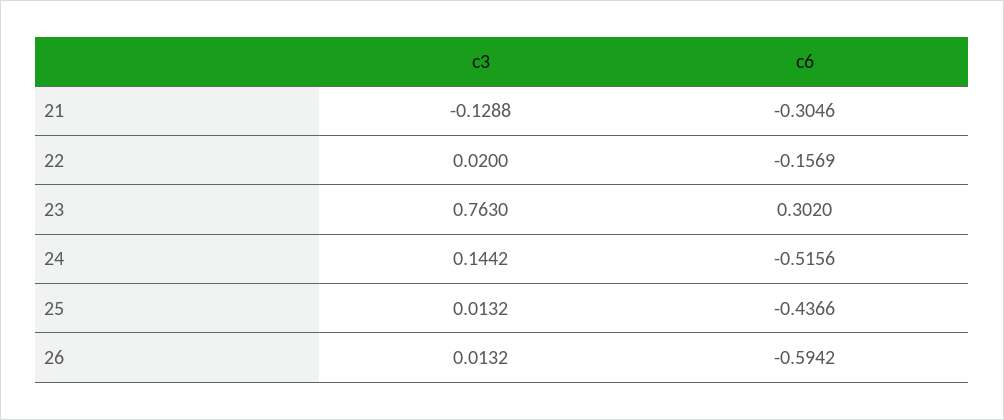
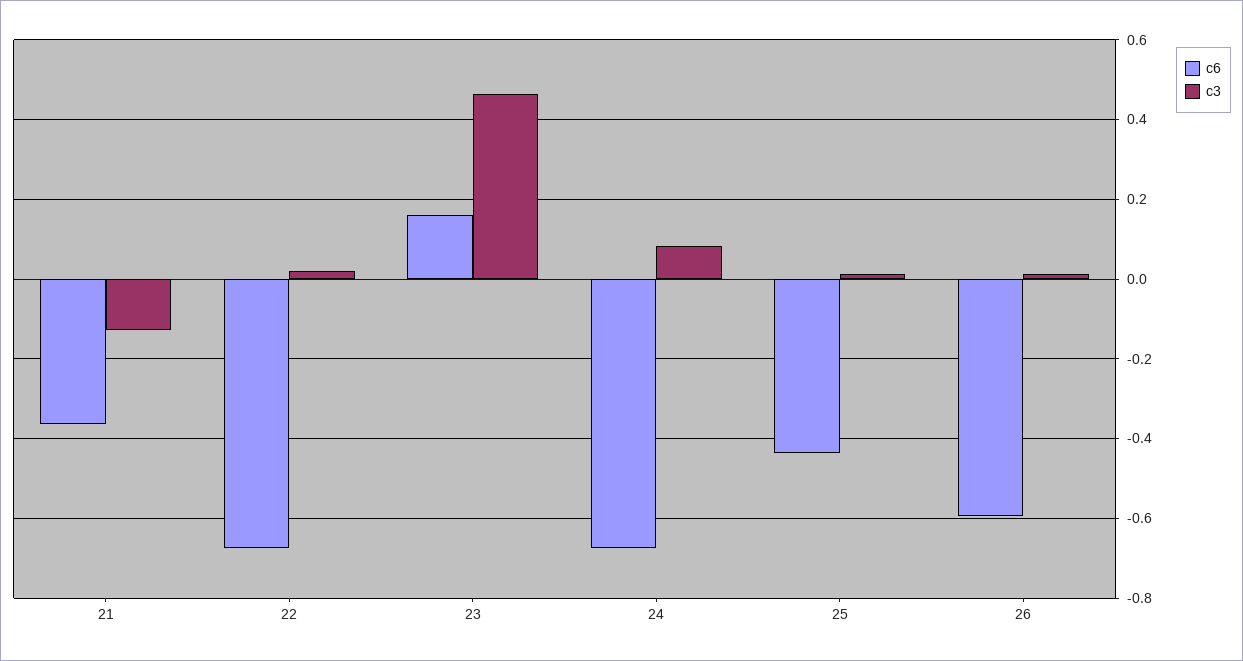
  {
    "c3": {
      "21": -0.1288,
      "22": 0.02,
-     "23": 0.763,
+     "23": 0.46,
-     "24": 0.1442,
+     "24": 0.08,
      "25": 0.0132,
      "26": 0.0132
    },
    "c6": {
-     "21": -0.3046,
+     "21": -0.36,
-     "22": -0.1569,
+     "22": -0.68,
-     "23": 0.302,
+     "23": 0.16,
-     "24": -0.5156,
+     "24": -0.68,
      "25": -0.4366,
      "26": -0.5942
    }
  }

